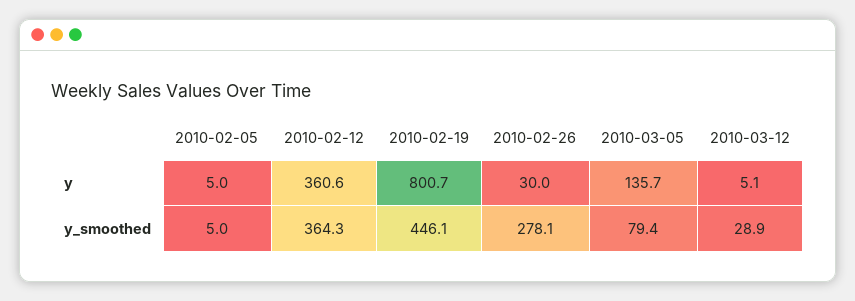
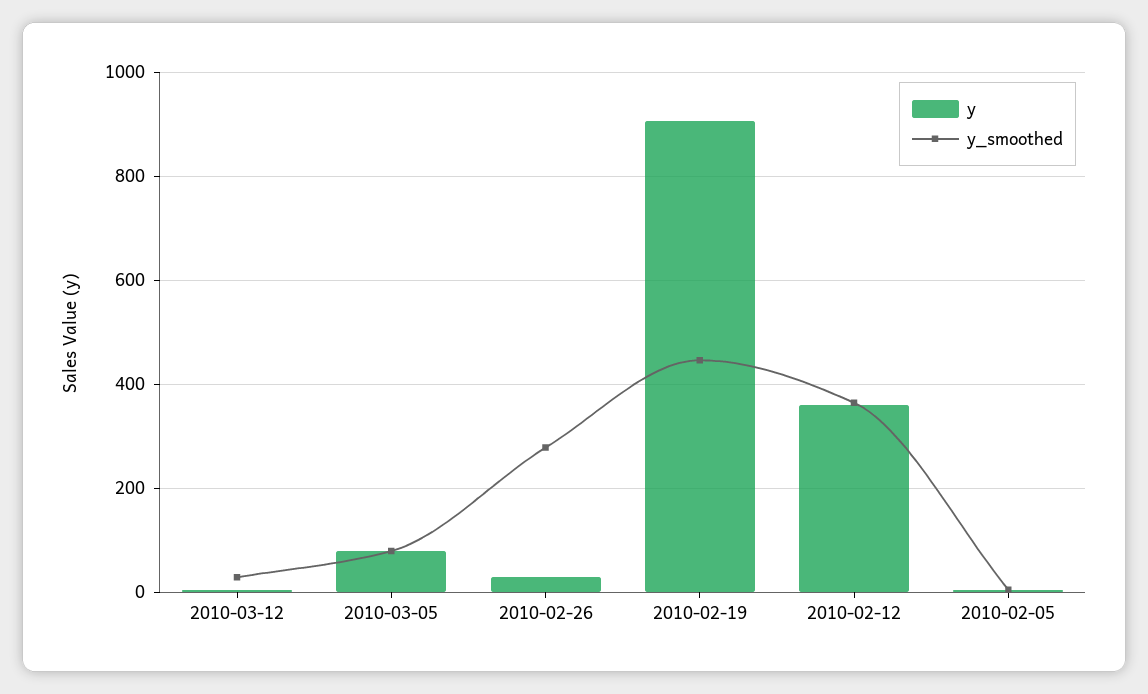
  {
    "y": {
      "2010-02-05": 5,
      "2010-02-12": 360.6,
-     "2010-02-19": 800.7,
+     "2010-02-19": 900,
      "2010-02-26": 30,
-     "2010-03-05": 135.7,
+     "2010-03-05": 80,
      "2010-03-12": 5.1
    },
    "y_smoothed": {
      "2010-02-05": 5,
      "2010-02-12": 364.3,
      "2010-02-19": 446.1,
      "2010-02-26": 278.1,
      "2010-03-05": 79.4,
      "2010-03-12": 28.9
    }
  }

